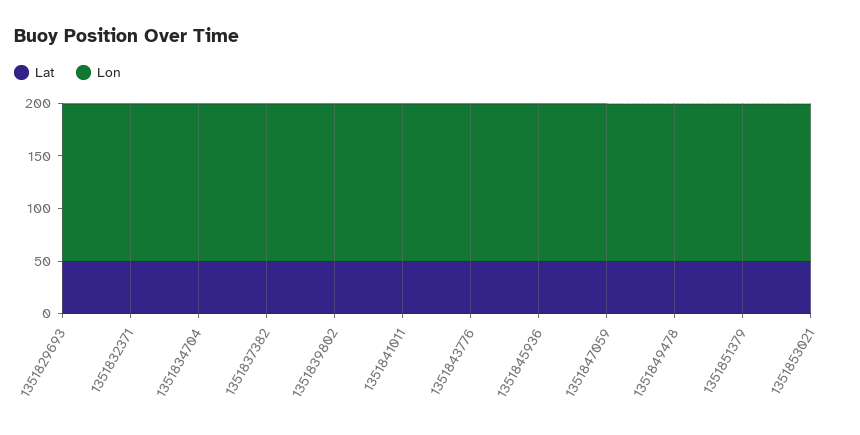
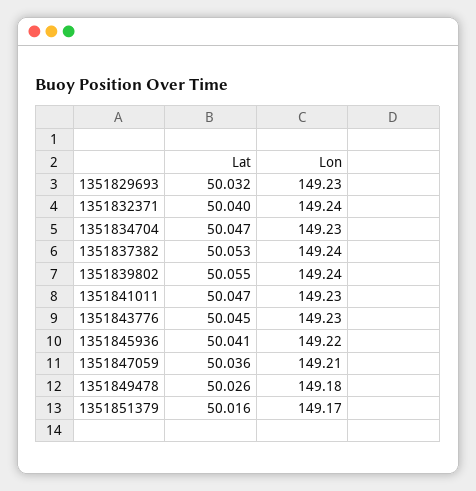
  {
    "Lat": {
      "1351829693": 50.032,
      "1351832371": 50.04,
      "1351834704": 50.047,
      "1351837382": 50.053,
      "1351839802": 50.055,
      "1351841011": 50.047,
      "1351843776": 50.045,
      "1351845936": 50.041,
      "1351847059": 50.036,
      "1351849478": 50.026,
-     "1351851379": 50.016,
+     "1351851379": 50.016
-     "1351853021": 50
    },
    "Lon": {
      "1351829693": 149.23,
      "1351832371": 149.24,
      "1351834704": 149.23,
      "1351837382": 149.24,
      "1351839802": 149.24,
      "1351841011": 149.23,
      "1351843776": 149.23,
      "1351845936": 149.22,
      "1351847059": 149.21,
      "1351849478": 149.18,
-     "1351851379": 149.17,
+     "1351851379": 149.17
-     "1351853021": 150
    }
  }

